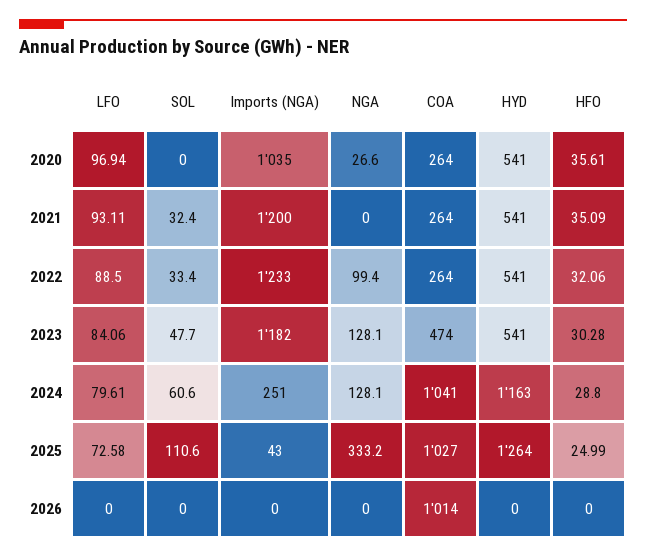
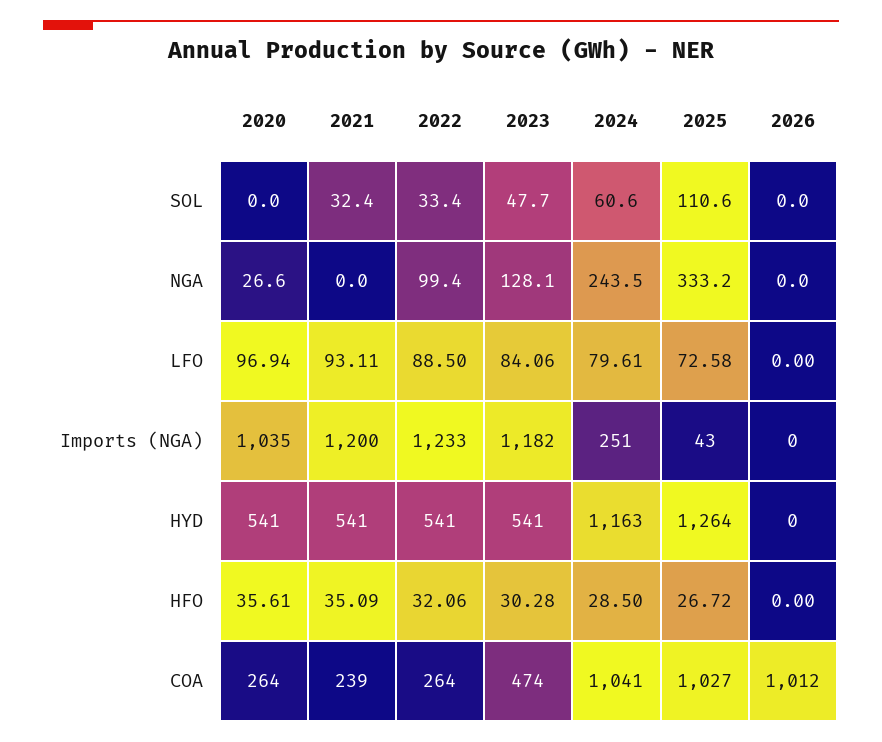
  {
    "LFO": {
      "2020": 96.94,
      "2021": 93.11,
      "2022": 88.5,
      "2023": 84.06,
      "2024": 79.61,
      "2025": 72.58,
      "2026": 0
    },
    "SOL": {
      "2020": 0,
      "2021": 32.4,
      "2022": 33.4,
      "2023": 47.7,
      "2024": 60.6,
      "2025": 110.6,
      "2026": 0
    },
    "Imports (NGA)": {
      "2020": 1035,
      "2021": 1200,
      "2022": 1233,
      "2023": 1182,
      "2024": 251,
      "2025": 43,
      "2026": 0
    },
    "NGA": {
      "2020": 26.6,
      "2021": 0,
      "2022": 99.4,
      "2023": 128.1,
-     "2024": 128.1,
+     "2024": 243.5,
      "2025": 333.2,
      "2026": 0
    },
    "COA": {
      "2020": 264,
-     "2021": 264,
+     "2021": 239,
      "2022": 264,
      "2023": 474,
      "2024": 1041,
      "2025": 1027,
-     "2026": 1014
+     "2026": 1012
    },
    "HYD": {
      "2020": 541,
      "2021": 541,
      "2022": 541,
      "2023": 541,
      "2024": 1163,
      "2025": 1264,
      "2026": 0
    },
    "HFO": {
      "2020": 35.61,
      "2021": 35.09,
      "2022": 32.06,
      "2023": 30.28,
-     "2024": 28.8,
+     "2024": 28.5,
-     "2025": 24.99,
+     "2025": 26.72,
      "2026": 0
    }
  }

